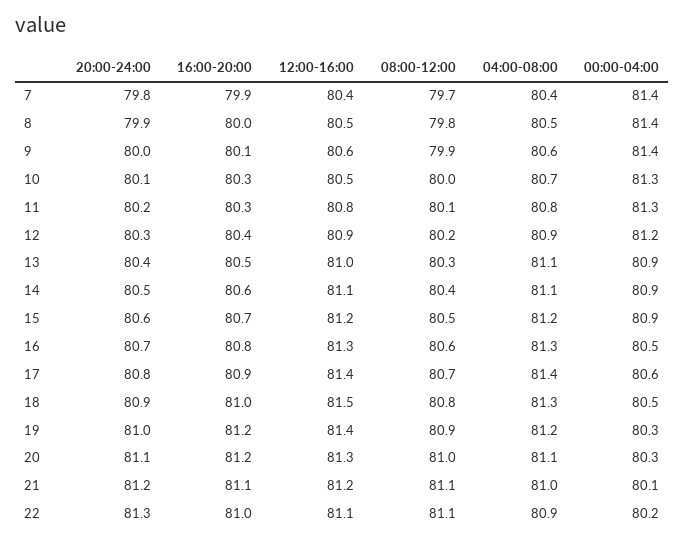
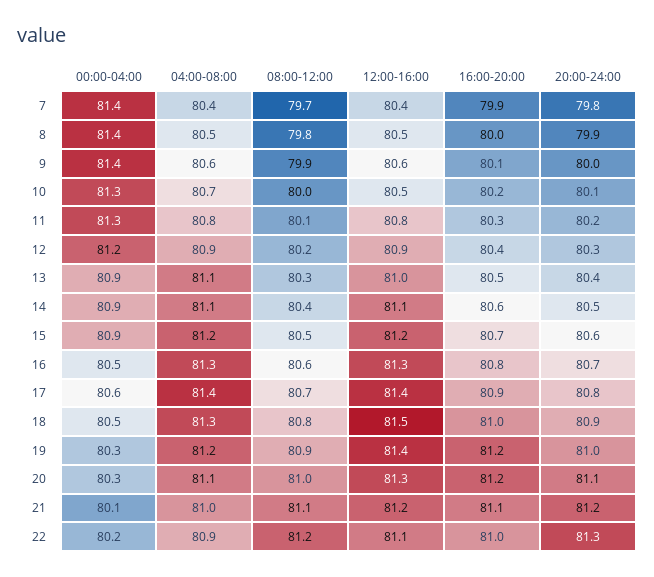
  {
    "20:00-24:00": {
      "7": 79.8,
      "8": 79.9,
      "9": 80,
      "10": 80.1,
      "11": 80.2,
      "12": 80.3,
      "13": 80.4,
      "14": 80.5,
      "15": 80.6,
      "16": 80.7,
      "17": 80.8,
      "18": 80.9,
      "19": 81,
      "20": 81.1,
      "21": 81.2,
      "22": 81.3
    },
    "16:00-20:00": {
      "7": 79.9,
      "8": 80,
      "9": 80.1,
-     "10": 80.3,
+     "10": 80.2,
      "11": 80.3,
      "12": 80.4,
      "13": 80.5,
      "14": 80.6,
      "15": 80.7,
      "16": 80.8,
      "17": 80.9,
      "18": 81,
      "19": 81.2,
      "20": 81.2,
      "21": 81.1,
      "22": 81
    },
    "12:00-16:00": {
      "7": 80.4,
      "8": 80.5,
      "9": 80.6,
      "10": 80.5,
      "11": 80.8,
      "12": 80.9,
      "13": 81,
      "14": 81.1,
      "15": 81.2,
      "16": 81.3,
      "17": 81.4,
      "18": 81.5,
      "19": 81.4,
      "20": 81.3,
      "21": 81.2,
      "22": 81.1
    },
    "08:00-12:00": {
      "7": 79.7,
      "8": 79.8,
      "9": 79.9,
      "10": 80,
      "11": 80.1,
      "12": 80.2,
      "13": 80.3,
      "14": 80.4,
      "15": 80.5,
      "16": 80.6,
      "17": 80.7,
      "18": 80.8,
      "19": 80.9,
      "20": 81,
      "21": 81.1,
-     "22": 81.1
+     "22": 81.2
    },
    "04:00-08:00": {
      "7": 80.4,
      "8": 80.5,
      "9": 80.6,
      "10": 80.7,
      "11": 80.8,
      "12": 80.9,
      "13": 81.1,
      "14": 81.1,
      "15": 81.2,
      "16": 81.3,
      "17": 81.4,
      "18": 81.3,
      "19": 81.2,
      "20": 81.1,
      "21": 81,
      "22": 80.9
    },
    "00:00-04:00": {
      "7": 81.4,
      "8": 81.4,
      "9": 81.4,
      "10": 81.3,
      "11": 81.3,
      "12": 81.2,
      "13": 80.9,
      "14": 80.9,
      "15": 80.9,
      "16": 80.5,
      "17": 80.6,
      "18": 80.5,
      "19": 80.3,
      "20": 80.3,
      "21": 80.1,
      "22": 80.2
    }
  }

